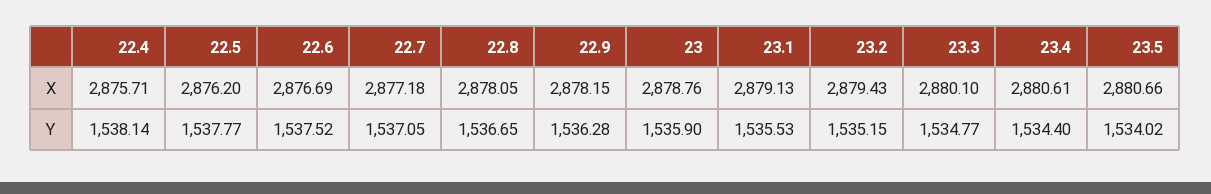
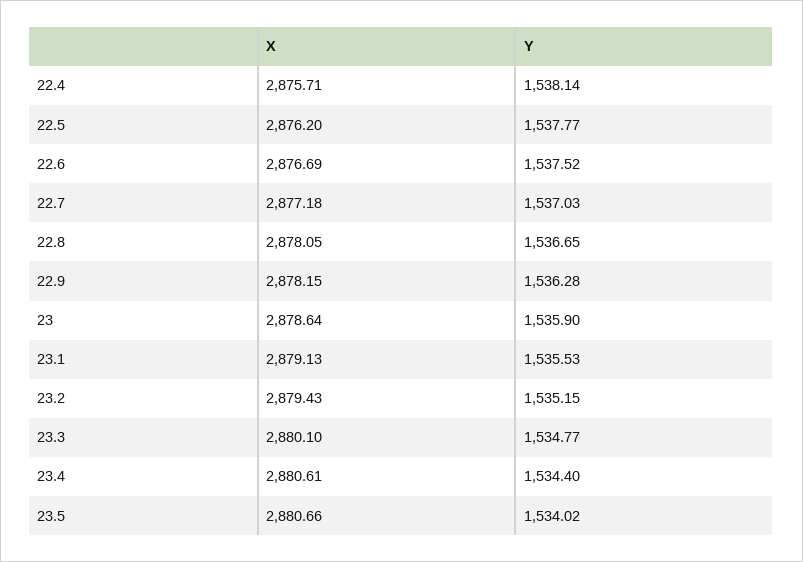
  {
    "22.4": {
      "X": 2875.71,
      "Y": 1538.14
    },
    "22.5": {
      "X": 2876.2,
      "Y": 1537.77
    },
    "22.6": {
      "X": 2876.69,
      "Y": 1537.52
    },
    "22.7": {
      "X": 2877.18,
-     "Y": 1537.05
+     "Y": 1537.03
    },
    "22.8": {
      "X": 2878.05,
      "Y": 1536.65
    },
    "22.9": {
      "X": 2878.15,
      "Y": 1536.28
    },
    "23": {
-     "X": 2878.76,
+     "X": 2878.64,
      "Y": 1535.9
    },
    "23.1": {
      "X": 2879.13,
      "Y": 1535.53
    },
    "23.2": {
      "X": 2879.43,
      "Y": 1535.15
    },
    "23.3": {
      "X": 2880.1,
      "Y": 1534.77
    },
    "23.4": {
      "X": 2880.61,
      "Y": 1534.4
    },
    "23.5": {
      "X": 2880.66,
      "Y": 1534.02
    }
  }

